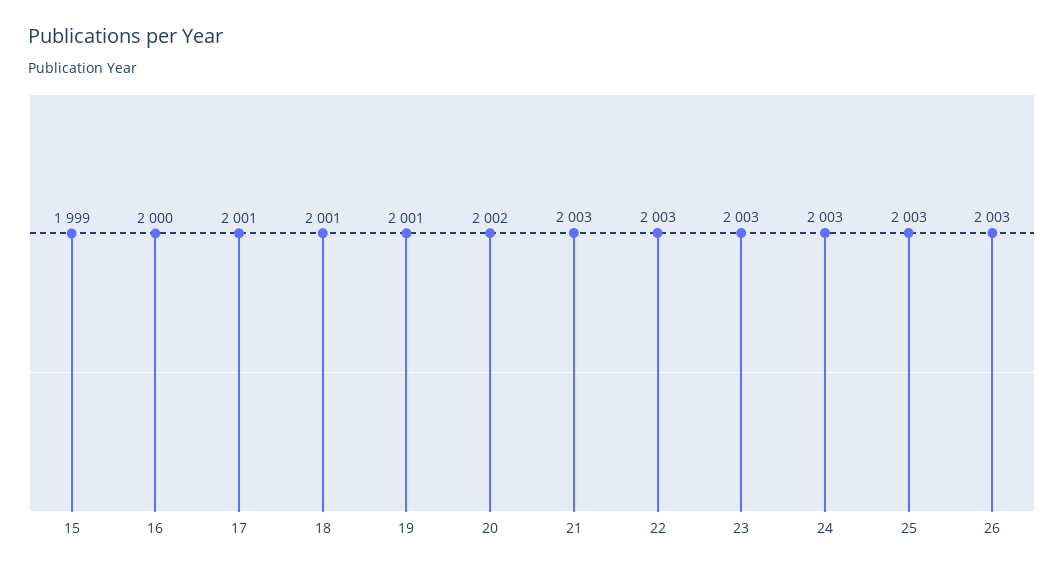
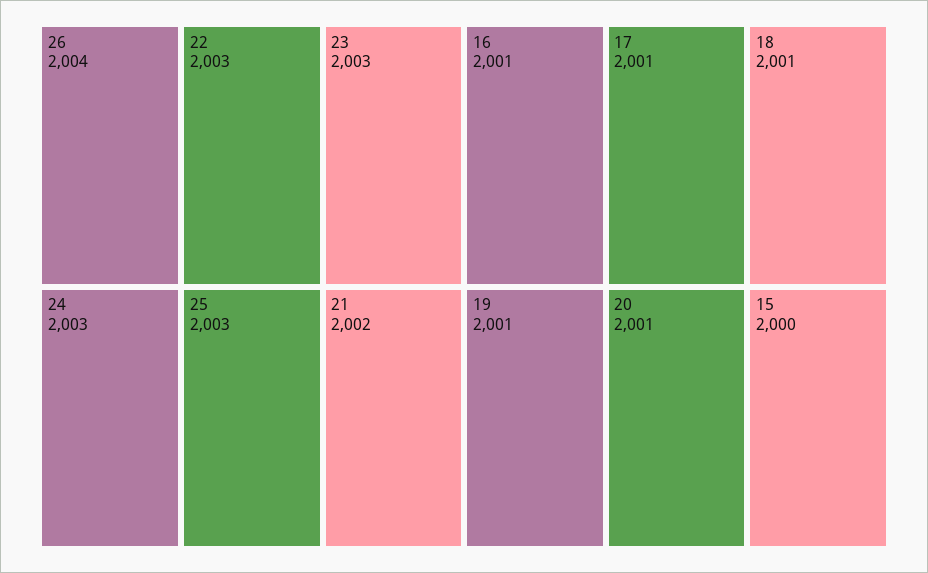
  {
-   "15": 1999,
+   "15": 2000,
-   "16": 2000,
+   "16": 2001,
    "17": 2001,
    "18": 2001,
    "19": 2001,
-   "20": 2002,
+   "20": 2001,
-   "21": 2003,
+   "21": 2002,
    "22": 2003,
    "23": 2003,
    "24": 2003,
    "25": 2003,
-   "26": 2003
+   "26": 2004
  }

